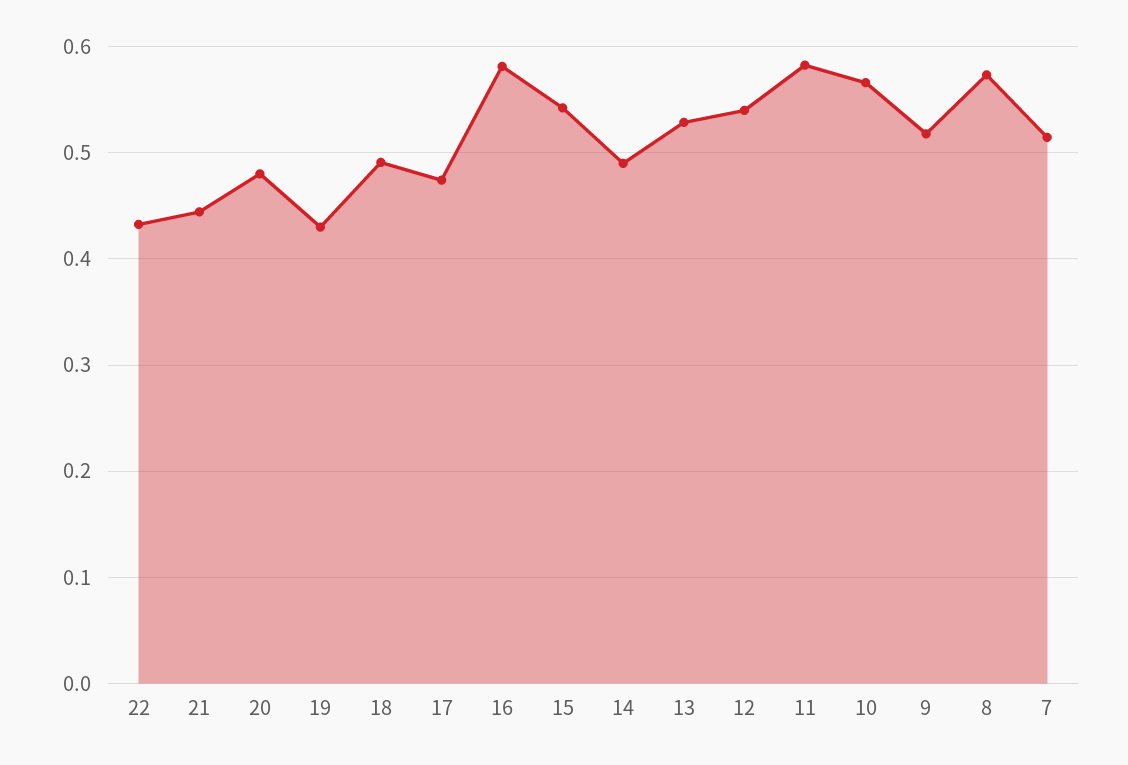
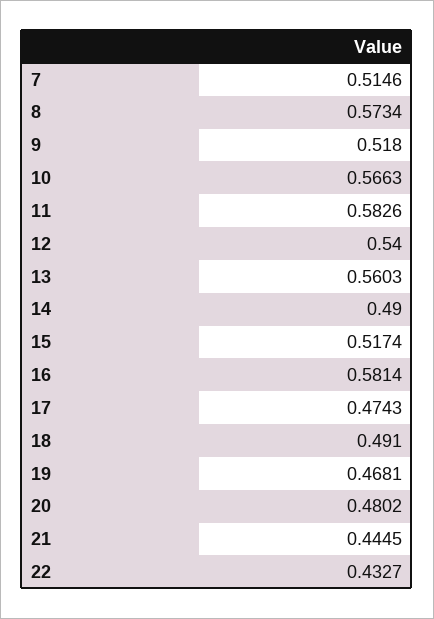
  {
    "22": 0.4327,
    "21": 0.4445,
    "20": 0.4802,
-   "19": 0.43,
+   "19": 0.4681,
    "18": 0.491,
    "17": 0.4743,
    "16": 0.5814,
-   "15": 0.54,
+   "15": 0.5174,
    "14": 0.49,
-   "13": 0.53,
+   "13": 0.5603,
    "12": 0.54,
    "11": 0.5826,
    "10": 0.5663,
    "9": 0.518,
    "8": 0.5734,
    "7": 0.5146
  }

